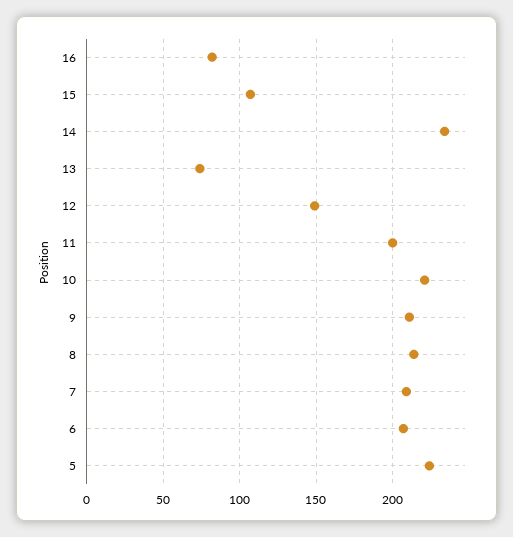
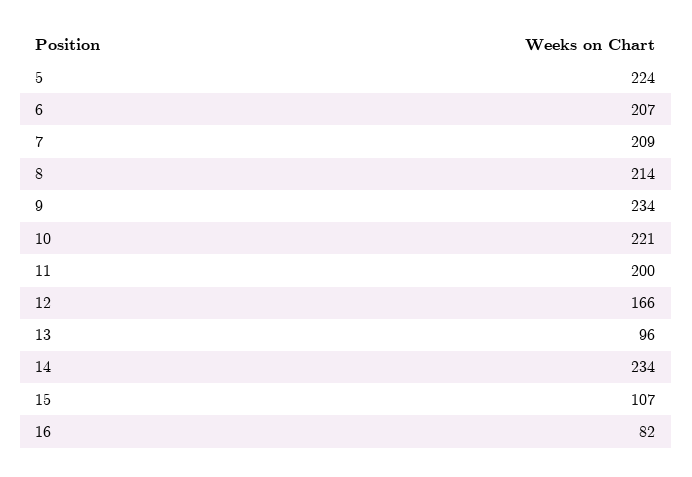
  {
    "16": 82,
    "15": 107,
    "14": 234,
-   "13": 75,
+   "13": 96,
-   "12": 150,
+   "12": 166,
    "11": 200,
    "10": 221,
-   "9": 210,
+   "9": 234,
    "8": 214,
    "7": 209,
    "6": 207,
    "5": 224
  }

